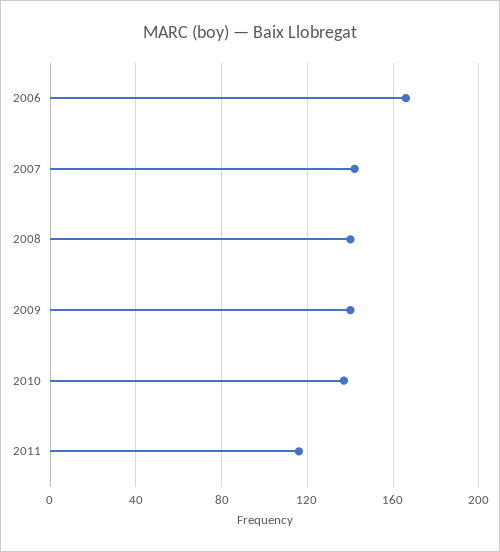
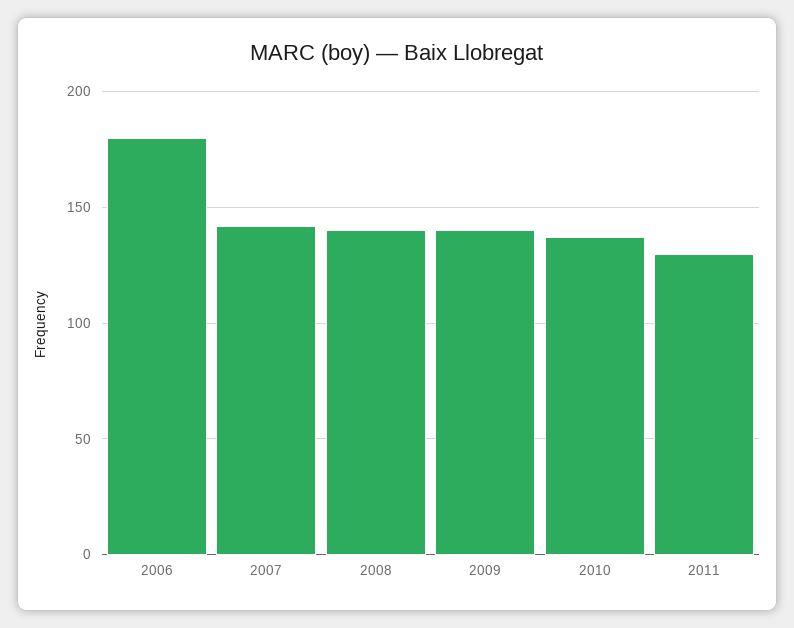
  {
-   "2006": 165,
+   "2006": 180,
    "2007": 140,
    "2008": 140,
    "2009": 140,
    "2010": 135,
-   "2011": 115
+   "2011": 130
  }

